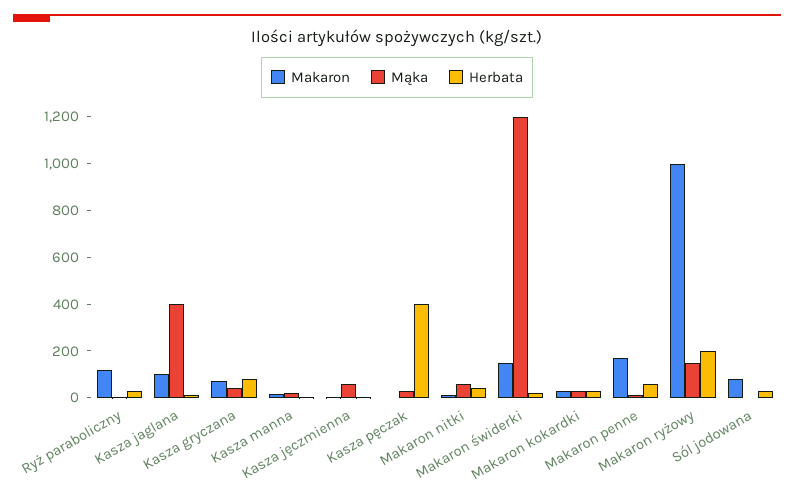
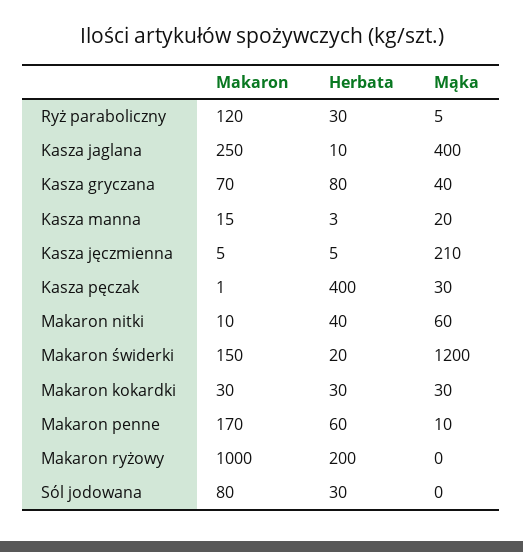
  {
    "Makaron": {
      "Ryż paraboliczny": 120,
-     "Kasza jaglana": 100,
+     "Kasza jaglana": 250,
      "Kasza gryczana": 70,
      "Kasza manna": 15,
      "Kasza jęczmienna": 5,
      "Kasza pęczak": 1,
      "Makaron nitki": 10,
      "Makaron świderki": 150,
      "Makaron kokardki": 30,
      "Makaron penne": 170,
      "Makaron ryżowy": 1000,
      "Sól jodowana": 80
    },
    "Mąka": {
      "Ryż paraboliczny": 5,
      "Kasza jaglana": 400,
      "Kasza gryczana": 40,
      "Kasza manna": 20,
-     "Kasza jęczmienna": 50,
+     "Kasza jęczmienna": 210,
      "Kasza pęczak": 30,
      "Makaron nitki": 60,
      "Makaron świderki": 1200,
      "Makaron kokardki": 30,
      "Makaron penne": 10,
-     "Makaron ryżowy": 150,
+     "Makaron ryżowy": 0,
      "Sól jodowana": 0
    },
    "Herbata": {
      "Ryż paraboliczny": 30,
      "Kasza jaglana": 10,
      "Kasza gryczana": 80,
      "Kasza manna": 3,
      "Kasza jęczmienna": 5,
      "Kasza pęczak": 400,
      "Makaron nitki": 40,
      "Makaron świderki": 20,
      "Makaron kokardki": 30,
      "Makaron penne": 60,
      "Makaron ryżowy": 200,
      "Sól jodowana": 30
    }
  }

